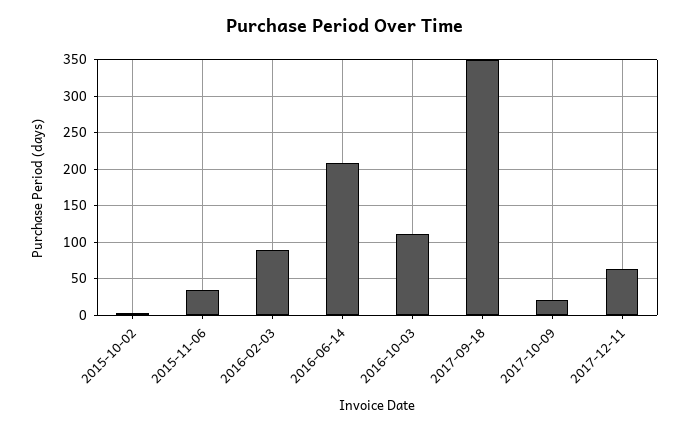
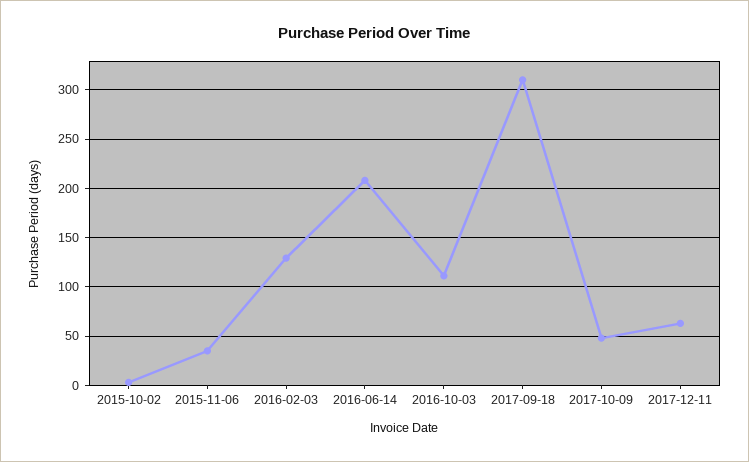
  {
    "2015-10-02": 0,
    "2015-11-06": 40,
-   "2016-02-03": 90,
+   "2016-02-03": 130,
    "2016-06-14": 210,
    "2016-10-03": 110,
-   "2017-09-18": 350,
+   "2017-09-18": 310,
-   "2017-10-09": 20,
+   "2017-10-09": 50,
    "2017-12-11": 60
  }

